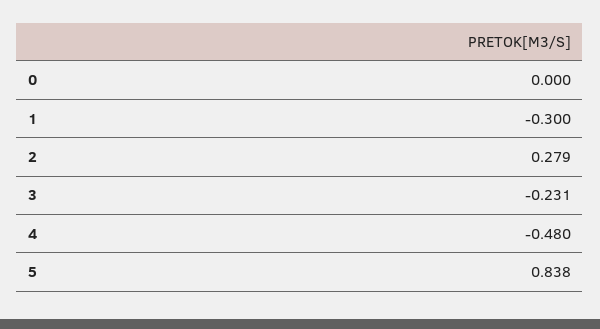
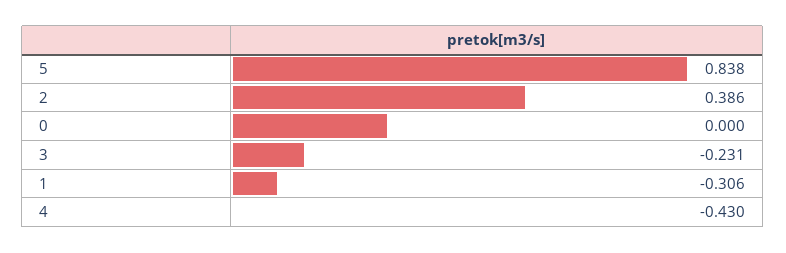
  {
    "0": 0,
-   "1": -0.3,
+   "1": -0.306,
-   "2": 0.279,
+   "2": 0.386,
    "3": -0.231,
-   "4": -0.48,
+   "4": -0.43,
    "5": 0.838
  }

